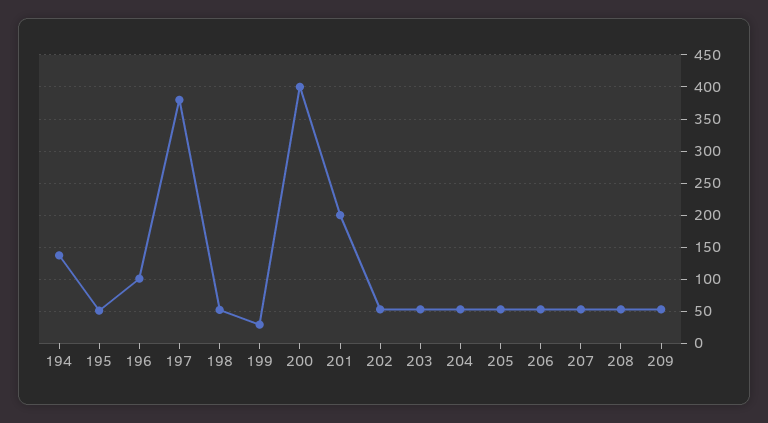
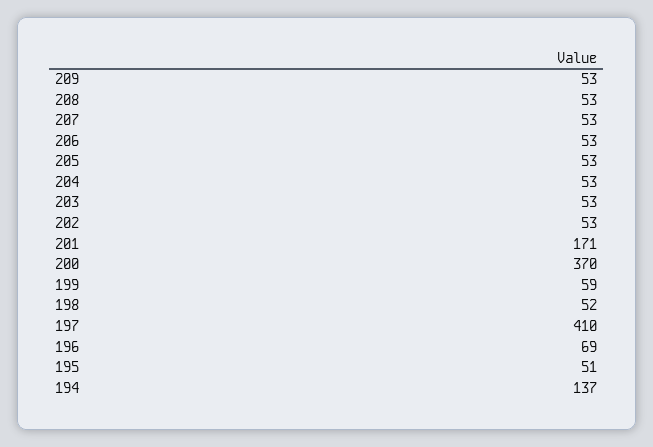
  {
    "194": 137,
    "195": 51,
-   "196": 100,
+   "196": 69,
-   "197": 380,
+   "197": 410,
    "198": 52,
-   "199": 30,
+   "199": 59,
-   "200": 400,
+   "200": 370,
-   "201": 200,
+   "201": 171,
    "202": 53,
    "203": 53,
    "204": 53,
    "205": 53,
    "206": 53,
    "207": 53,
    "208": 53,
    "209": 53
  }

